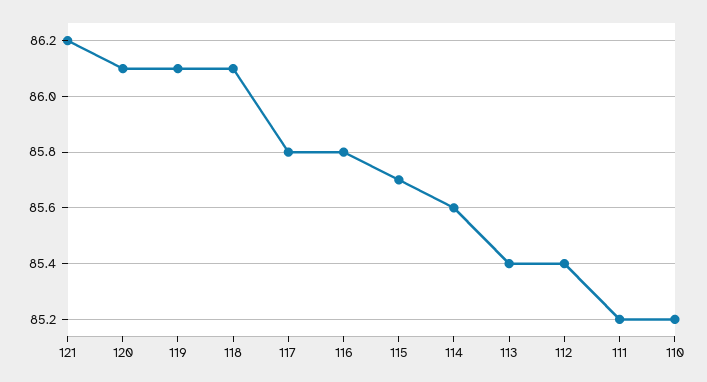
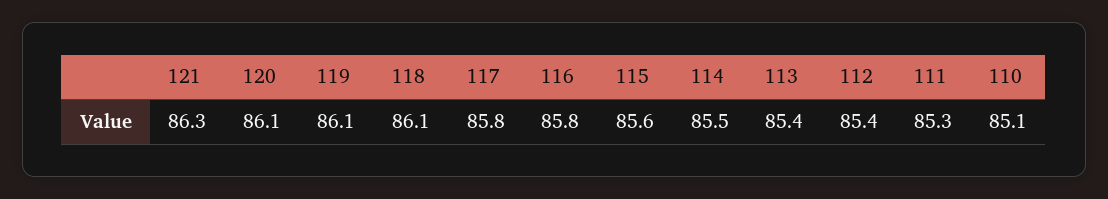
  {
-   "121": 86.2,
+   "121": 86.3,
    "120": 86.1,
    "119": 86.1,
    "118": 86.1,
    "117": 85.8,
    "116": 85.8,
-   "115": 85.7,
+   "115": 85.6,
-   "114": 85.6,
+   "114": 85.5,
    "113": 85.4,
    "112": 85.4,
-   "111": 85.2,
+   "111": 85.3,
-   "110": 85.2
+   "110": 85.1
  }

